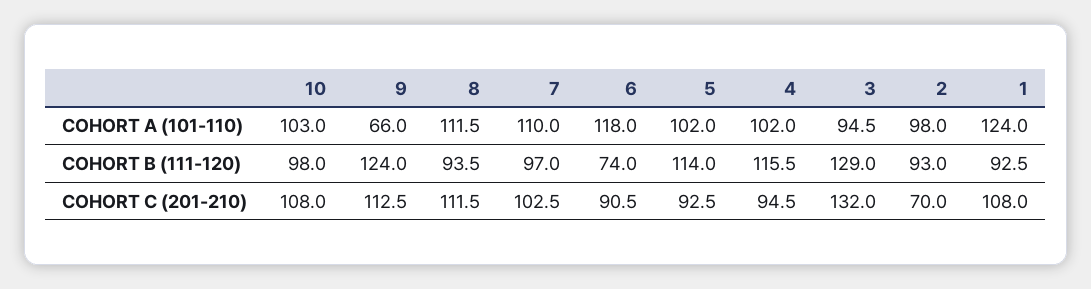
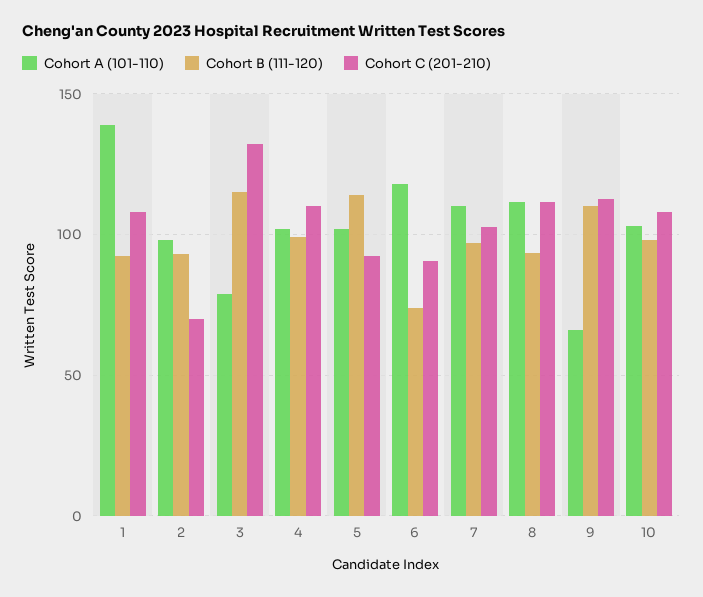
  {
    "COHORT A (101-110)": {
      "10": 103,
      "9": 66,
      "8": 111.5,
      "7": 110,
      "6": 118,
      "5": 102,
      "4": 102,
-     "3": 94.5,
+     "3": 80,
      "2": 98,
-     "1": 124
+     "1": 140
    },
    "COHORT B (111-120)": {
      "10": 98,
-     "9": 124,
+     "9": 110,
      "8": 93.5,
      "7": 97,
      "6": 74,
      "5": 114,
-     "4": 115.5,
+     "4": 100,
-     "3": 129,
+     "3": 115,
      "2": 93,
      "1": 92.5
    },
    "COHORT C (201-210)": {
      "10": 108,
      "9": 112.5,
      "8": 111.5,
      "7": 102.5,
      "6": 90.5,
      "5": 92.5,
-     "4": 94.5,
+     "4": 110,
      "3": 132,
      "2": 70,
      "1": 108
    }
  }

